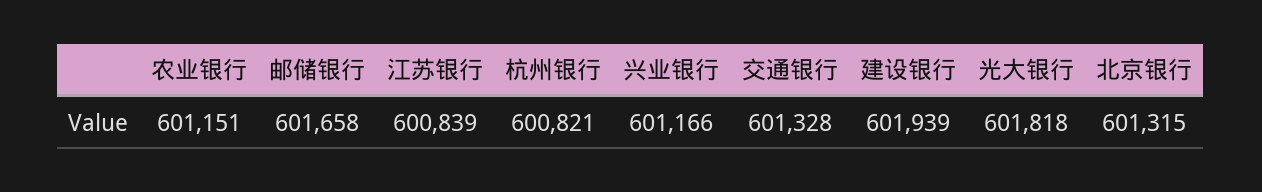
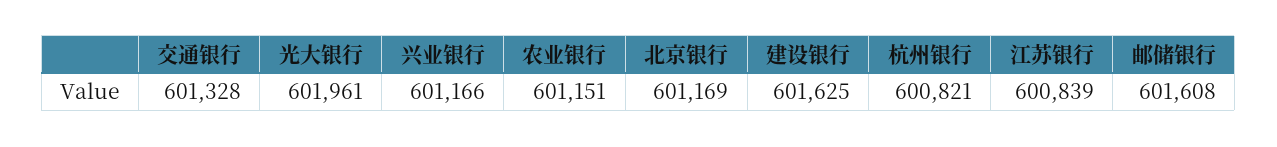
  {
    "农业银行": 601151,
-   "邮储银行": 601658,
+   "邮储银行": 601608,
    "江苏银行": 600839,
    "杭州银行": 600821,
    "兴业银行": 601166,
    "交通银行": 601328,
-   "建设银行": 601939,
+   "建设银行": 601625,
-   "光大银行": 601818,
+   "光大银行": 601961,
-   "北京银行": 601315
+   "北京银行": 601169
  }

